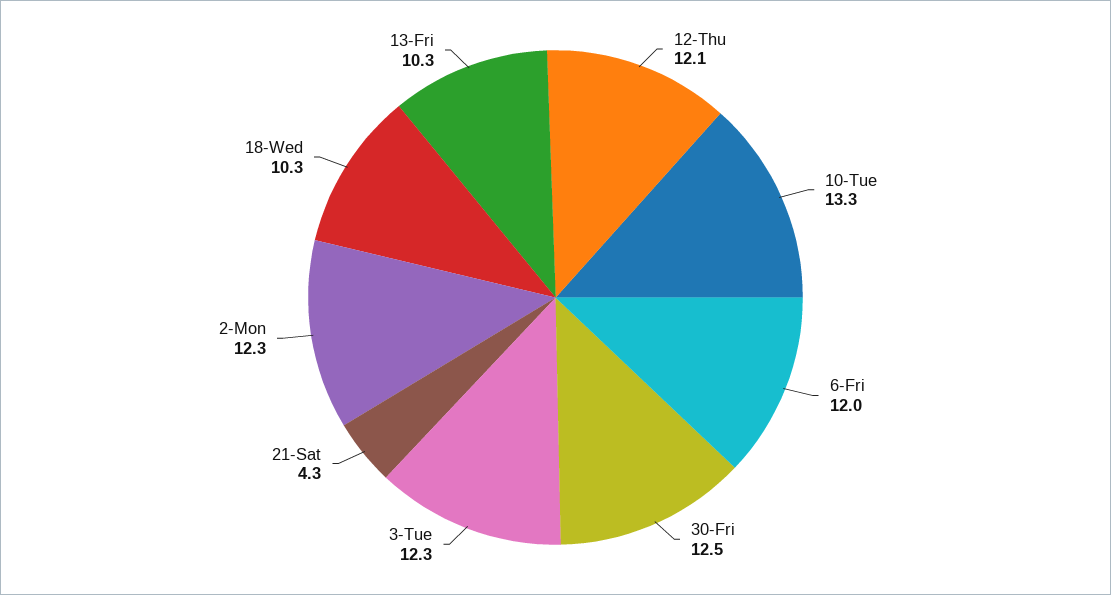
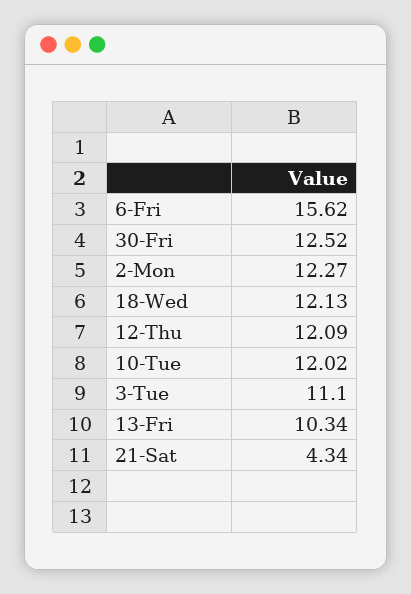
  {
    "12-Thu": 12.09,
-   "10-Tue": 13.3,
+   "10-Tue": 12.02,
-   "6-Fri": 12,
+   "6-Fri": 15.62,
    "30-Fri": 12.52,
-   "3-Tue": 12.3,
+   "3-Tue": 11.1,
    "21-Sat": 4.34,
    "2-Mon": 12.27,
-   "18-Wed": 10.3,
+   "18-Wed": 12.13,
    "13-Fri": 10.34
  }

